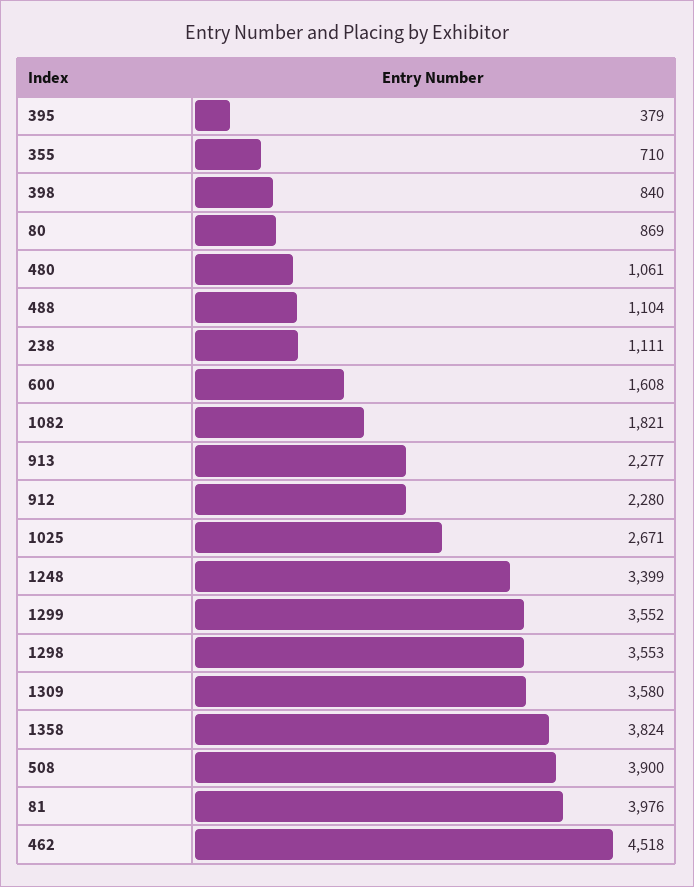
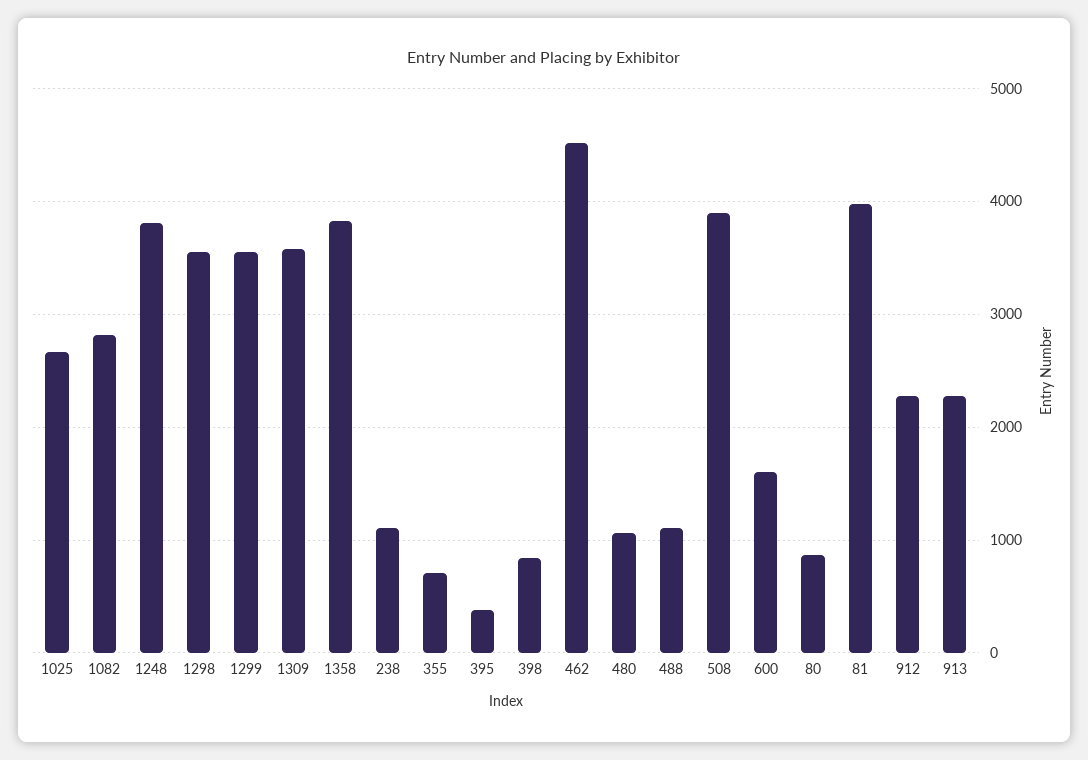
  {
    "395": 379,
    "355": 710,
    "398": 840,
    "80": 869,
    "480": 1061,
    "488": 1104,
    "238": 1111,
    "600": 1608,
-   "1082": 1821,
+   "1082": 2800,
    "913": 2277,
    "912": 2280,
    "1025": 2671,
-   "1248": 3399,
+   "1248": 3800,
    "1299": 3552,
    "1298": 3553,
    "1309": 3580,
    "1358": 3824,
    "508": 3900,
    "81": 3976,
    "462": 4518
  }

